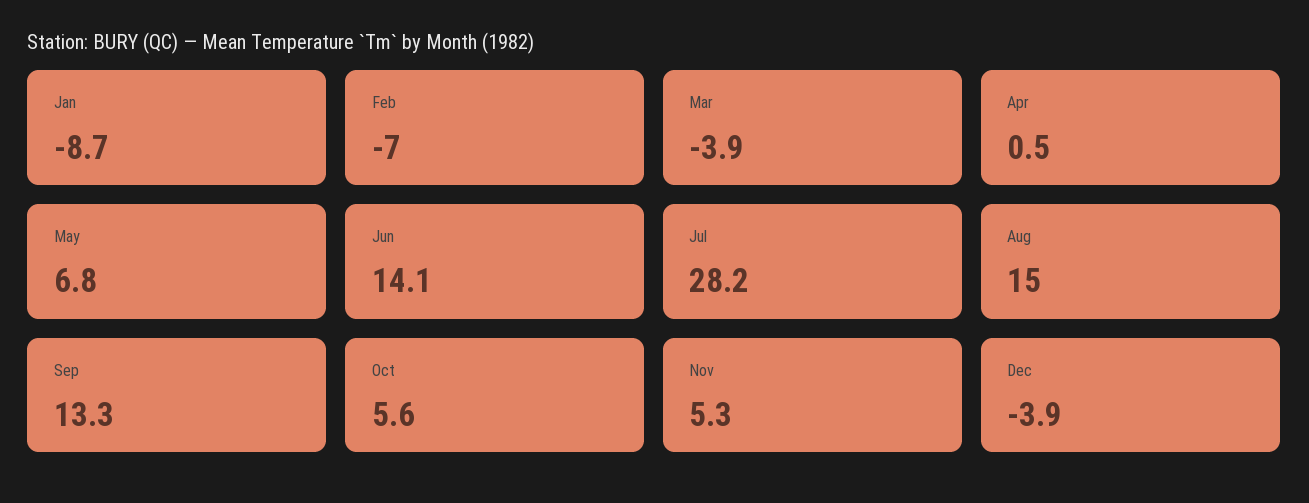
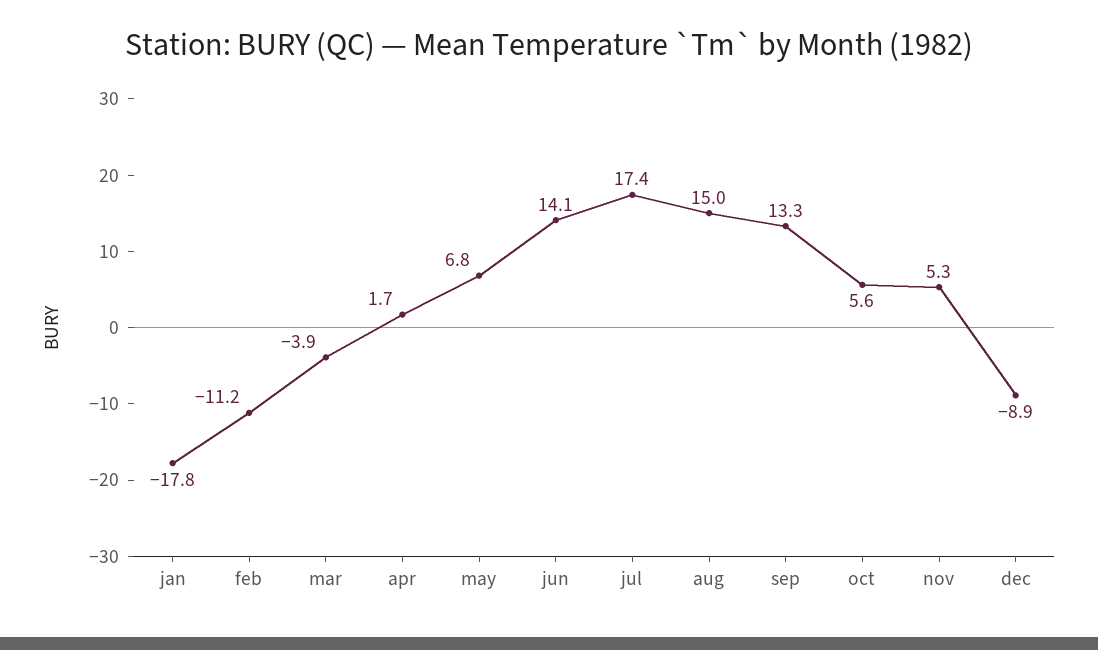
  {
-   "Jan": -8.7,
+   "Jan": -17.8,
-   "Feb": -7,
+   "Feb": -11.2,
    "Mar": -3.9,
-   "Apr": 0.5,
+   "Apr": 1.7,
    "May": 6.8,
    "Jun": 14.1,
-   "Jul": 28.2,
+   "Jul": 17.4,
    "Aug": 15,
    "Sep": 13.3,
    "Oct": 5.6,
    "Nov": 5.3,
-   "Dec": -3.9
+   "Dec": -8.9
  }

